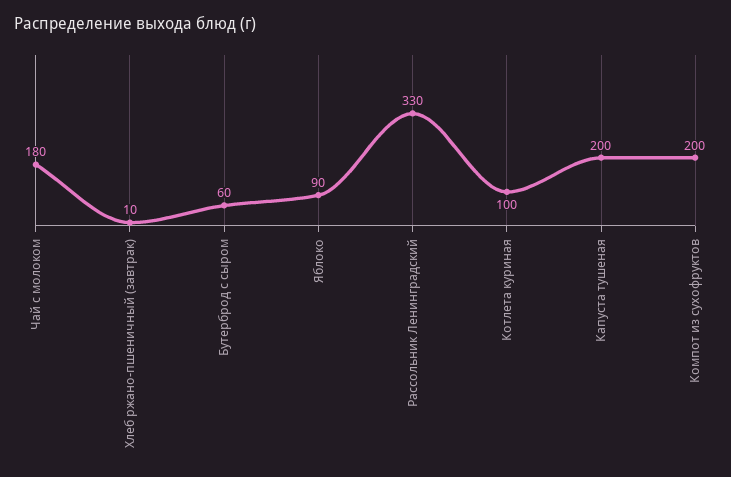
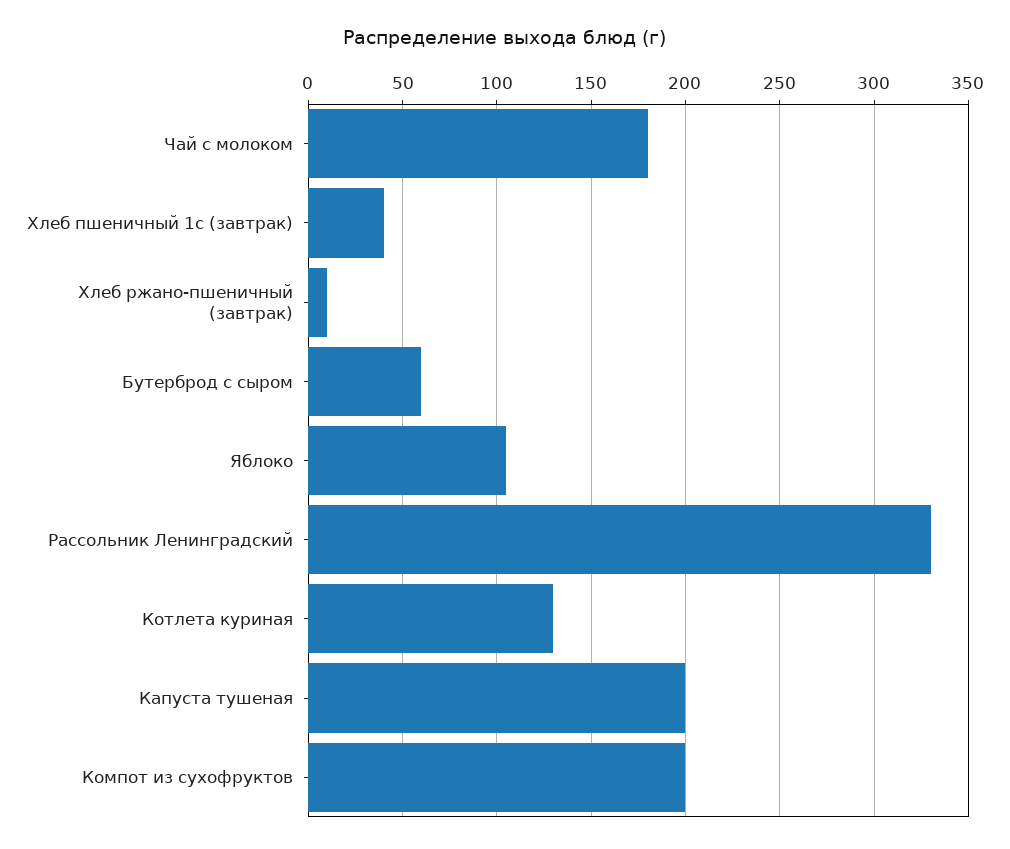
  {
    "Чай с молоком": 180,
    "Хлеб ржано-пшеничный (завтрак)": 10,
    "Бутерброд с сыром": 60,
-   "Яблоко": 90,
+   "Яблоко": 105,
    "Рассольник Ленинградский": 330,
-   "Котлета куриная": 100,
+   "Котлета куриная": 130,
    "Капуста тушеная": 200,
-   "Компот из сухофруктов": 200
+   "Компот из сухофруктов": 200,
+   "Хлеб пшеничный 1с (завтрак)": 40
  }

